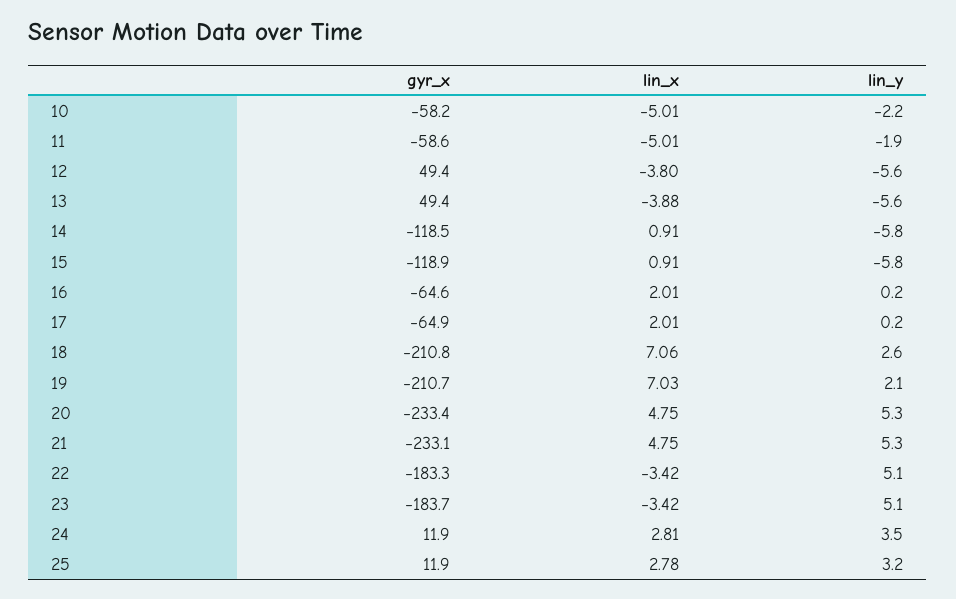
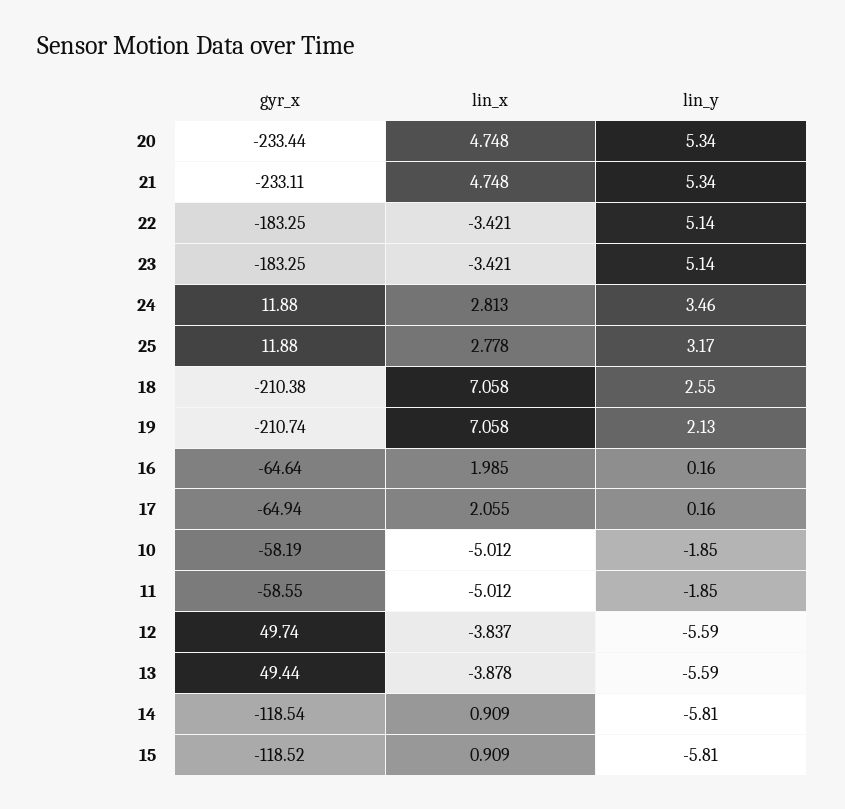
  {
    "gyr_x": {
      "10": -58.19,
      "11": -58.55,
-     "12": 49.4,
+     "12": 49.74,
      "13": 49.44,
      "14": -118.54,
-     "15": -118.9,
+     "15": -118.52,
      "16": -64.64,
      "17": -64.94,
-     "18": -210.8,
+     "18": -210.38,
      "19": -210.74,
      "20": -233.44,
      "21": -233.11,
      "22": -183.25,
-     "23": -183.7,
+     "23": -183.25,
      "24": 11.88,
      "25": 11.88
    },
    "lin_x": {
      "10": -5.012,
      "11": -5.012,
-     "12": -3.8,
+     "12": -3.837,
      "13": -3.878,
      "14": 0.909,
      "15": 0.909,
-     "16": 2.01,
+     "16": 1.985,
-     "17": 2.01,
+     "17": 2.055,
      "18": 7.058,
-     "19": 7.03,
+     "19": 7.058,
      "20": 4.748,
      "21": 4.748,
      "22": -3.421,
      "23": -3.421,
      "24": 2.813,
      "25": 2.778
    },
    "lin_y": {
-     "10": -2.2,
+     "10": -1.85,
      "11": -1.85,
      "12": -5.59,
      "13": -5.59,
      "14": -5.81,
      "15": -5.81,
      "16": 0.16,
      "17": 0.16,
      "18": 2.55,
      "19": 2.13,
      "20": 5.34,
      "21": 5.34,
      "22": 5.14,
      "23": 5.14,
      "24": 3.46,
      "25": 3.17
    }
  }

